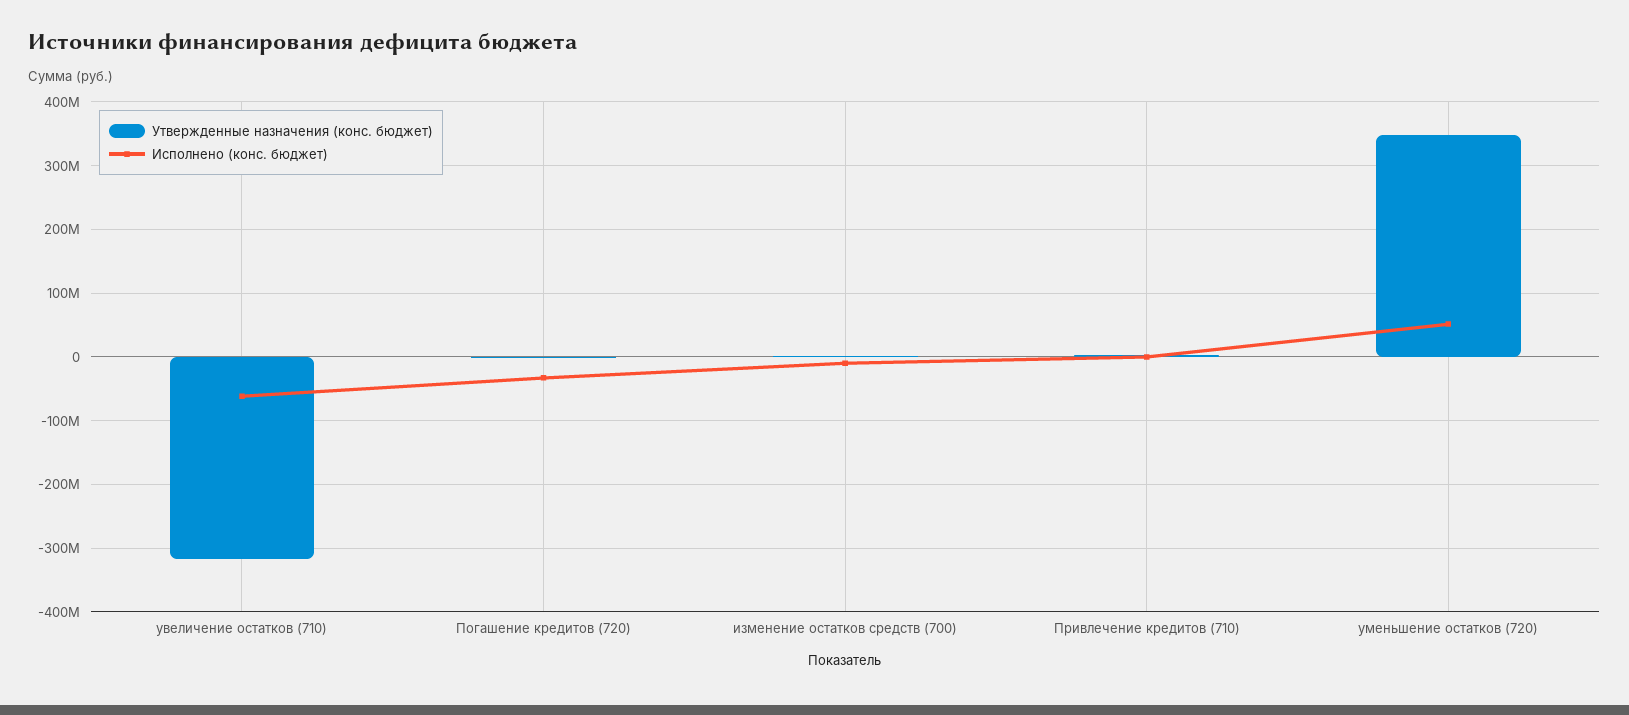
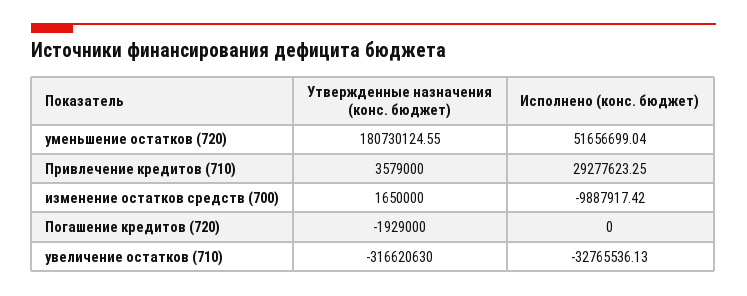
  {
    "Утвержденные назначения (конс. бюджет)": {
      "увеличение остатков (710)": -316620630,
      "Погашение кредитов (720)": -1929000,
      "изменение остатков средств (700)": 1650000,
      "Привлечение кредитов (710)": 3579000,
-     "уменьшение остатков (720)": 350000000
+     "уменьшение остатков (720)": 180730124.55
    },
    "Исполнено (конс. бюджет)": {
-     "увеличение остатков (710)": -60000000,
+     "увеличение остатков (710)": -32765536.13,
-     "Погашение кредитов (720)": -30000000,
+     "Погашение кредитов (720)": 0,
      "изменение остатков средств (700)": -9887917.42,
-     "Привлечение кредитов (710)": 0,
+     "Привлечение кредитов (710)": 29277623.25,
      "уменьшение остатков (720)": 51656699.04
    }
  }

